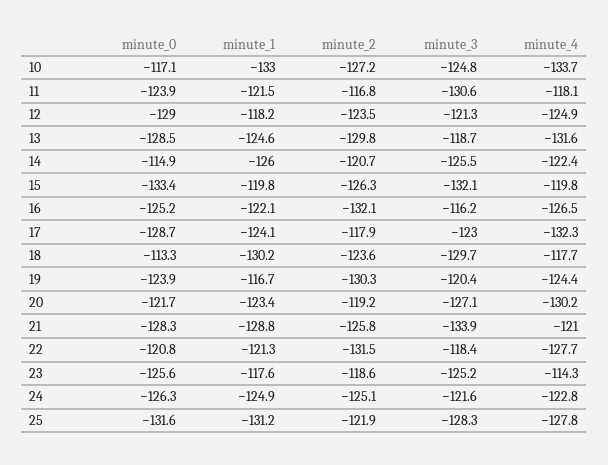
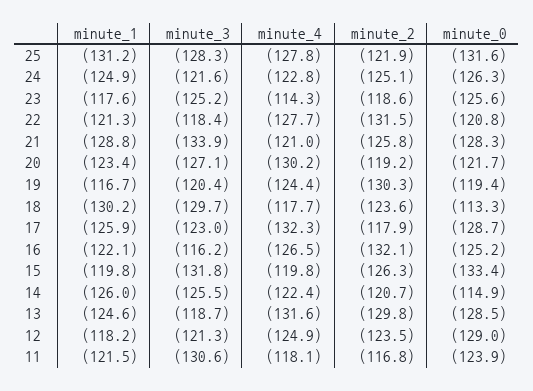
  {
    "minute_0": {
-     "10": -117.1,
      "11": -123.9,
      "12": -129,
      "13": -128.5,
      "14": -114.9,
      "15": -133.4,
      "16": -125.2,
      "17": -128.7,
      "18": -113.3,
-     "19": -123.9,
+     "19": -119.4,
      "20": -121.7,
      "21": -128.3,
      "22": -120.8,
      "23": -125.6,
      "24": -126.3,
      "25": -131.6
    },
    "minute_1": {
-     "10": -133,
      "11": -121.5,
      "12": -118.2,
      "13": -124.6,
      "14": -126,
      "15": -119.8,
      "16": -122.1,
-     "17": -124.1,
+     "17": -125.9,
      "18": -130.2,
      "19": -116.7,
      "20": -123.4,
      "21": -128.8,
      "22": -121.3,
      "23": -117.6,
      "24": -124.9,
      "25": -131.2
    },
    "minute_2": {
-     "10": -127.2,
      "11": -116.8,
      "12": -123.5,
      "13": -129.8,
      "14": -120.7,
      "15": -126.3,
      "16": -132.1,
      "17": -117.9,
      "18": -123.6,
      "19": -130.3,
      "20": -119.2,
      "21": -125.8,
      "22": -131.5,
      "23": -118.6,
      "24": -125.1,
      "25": -121.9
    },
    "minute_3": {
-     "10": -124.8,
      "11": -130.6,
      "12": -121.3,
      "13": -118.7,
      "14": -125.5,
-     "15": -132.1,
+     "15": -131.8,
      "16": -116.2,
      "17": -123,
      "18": -129.7,
      "19": -120.4,
      "20": -127.1,
      "21": -133.9,
      "22": -118.4,
      "23": -125.2,
      "24": -121.6,
      "25": -128.3
    },
    "minute_4": {
-     "10": -133.7,
      "11": -118.1,
      "12": -124.9,
      "13": -131.6,
      "14": -122.4,
      "15": -119.8,
      "16": -126.5,
      "17": -132.3,
      "18": -117.7,
      "19": -124.4,
      "20": -130.2,
      "21": -121,
      "22": -127.7,
      "23": -114.3,
      "24": -122.8,
      "25": -127.8
    }
  }

